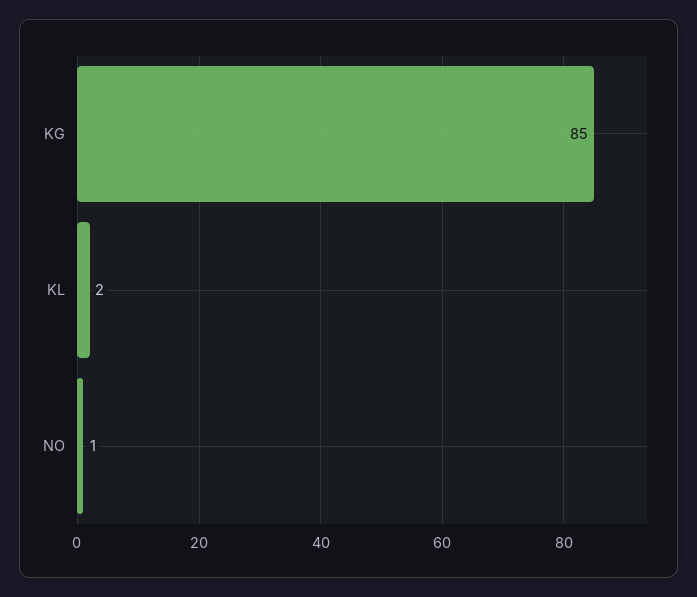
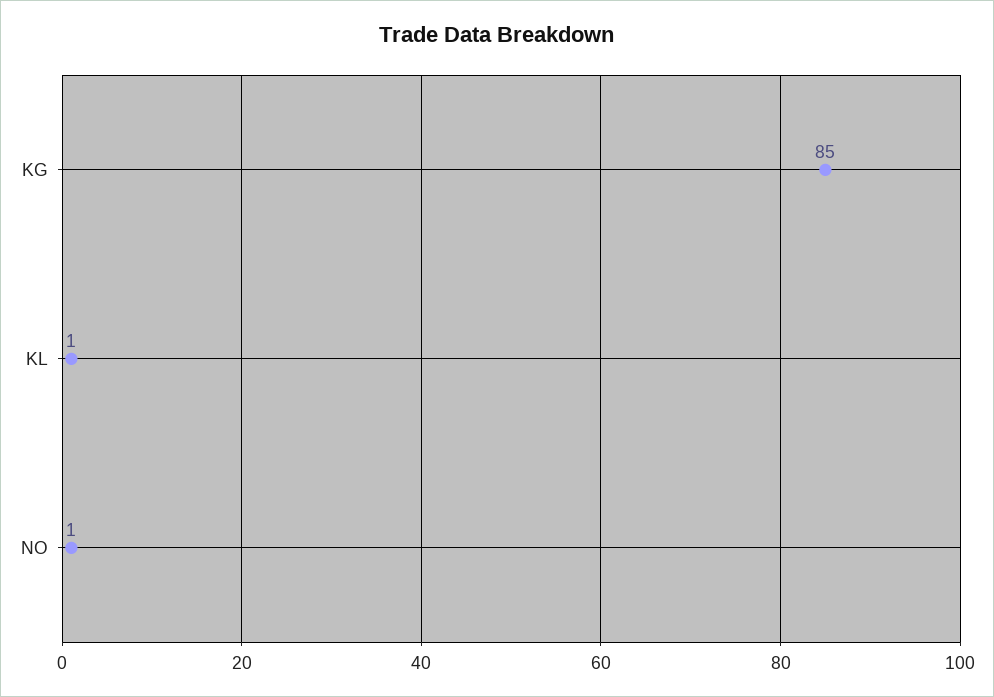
  {
    "KG": 85,
-   "KL": 2,
+   "KL": 1,
    "NO": 1
  }

